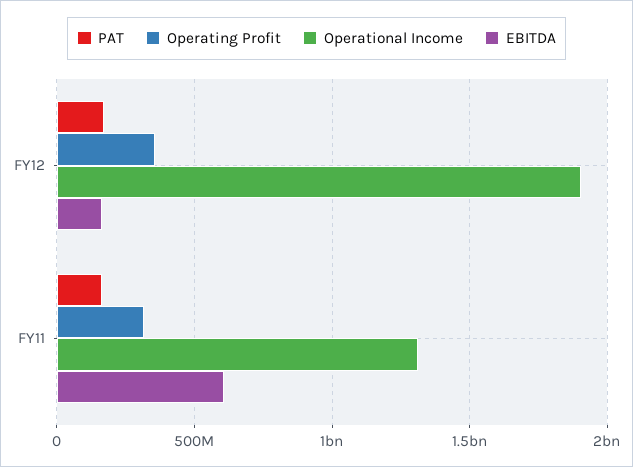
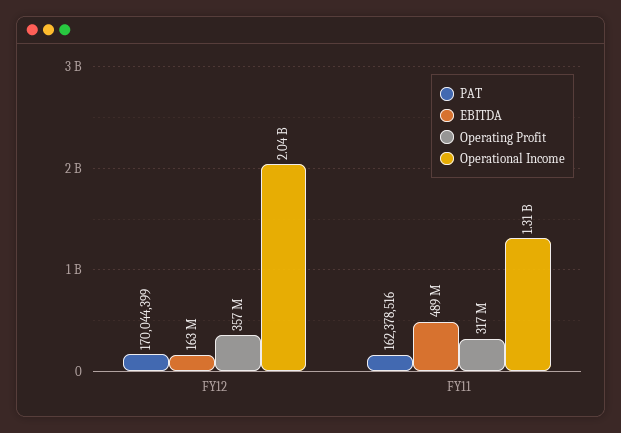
  {
    "PAT": {
      "FY12": 170044399,
      "FY11": 162378516
    },
    "Operating Profit": {
      "FY12": 357000000,
      "FY11": 317000000
    },
    "Operational Income": {
-     "FY12": 1900000000,
+     "FY12": 2040000000,
      "FY11": 1310000000
    },
    "EBITDA": {
      "FY12": 163000000,
-     "FY11": 600000000
+     "FY11": 489000000
    }
  }

